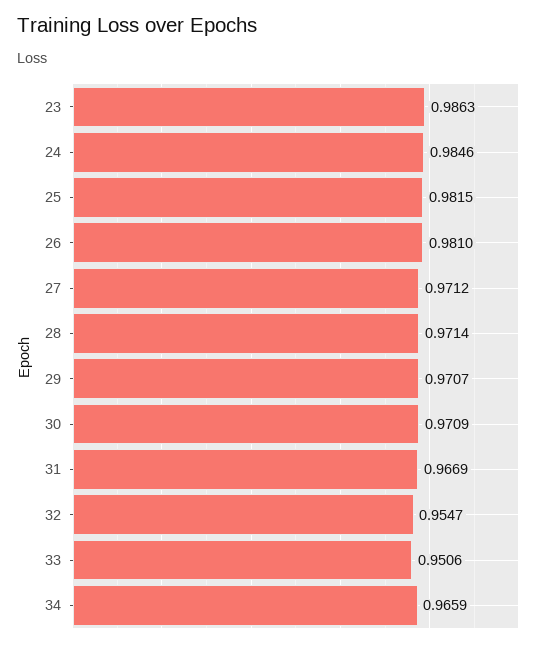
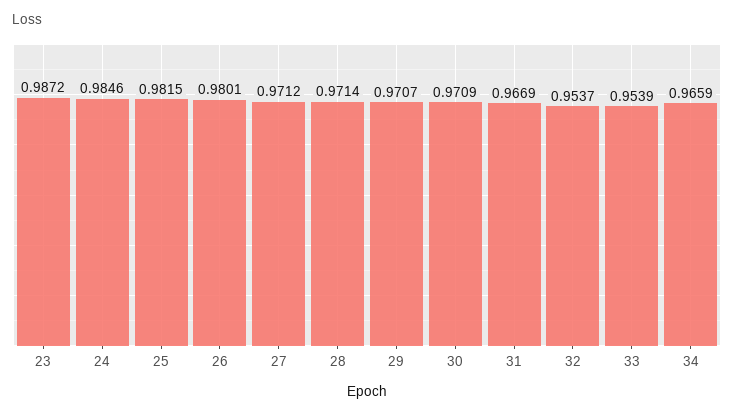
  {
-   "23": 0.9863,
+   "23": 0.9872,
    "24": 0.9846,
    "25": 0.9815,
-   "26": 0.981,
+   "26": 0.9801,
    "27": 0.9712,
    "28": 0.9714,
    "29": 0.9707,
    "30": 0.9709,
    "31": 0.9669,
-   "32": 0.9547,
+   "32": 0.9537,
-   "33": 0.9506,
+   "33": 0.9539,
    "34": 0.9659
  }

